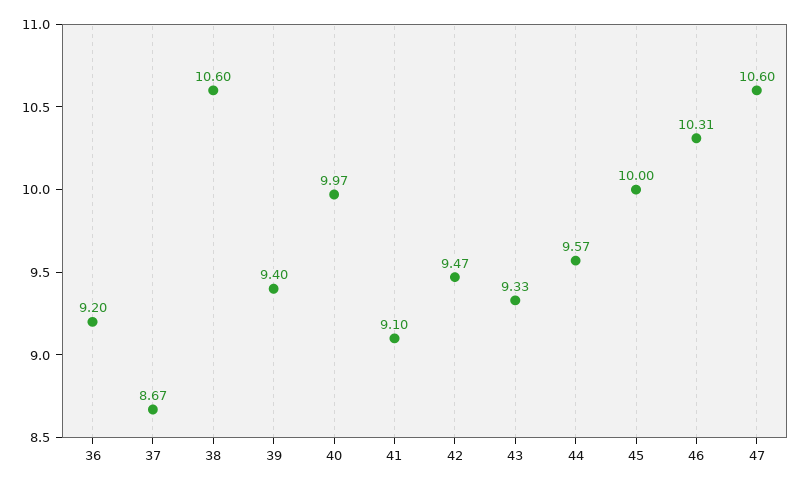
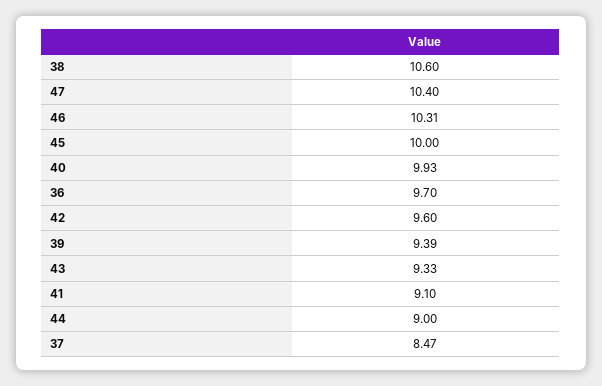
  {
-   "36": 9.2,
+   "36": 9.7,
-   "37": 8.67,
+   "37": 8.47,
    "38": 10.6,
-   "39": 9.4,
+   "39": 9.39,
-   "40": 9.97,
+   "40": 9.93,
    "41": 9.1,
-   "42": 9.47,
+   "42": 9.6,
    "43": 9.33,
-   "44": 9.57,
+   "44": 9,
    "45": 10,
    "46": 10.31,
-   "47": 10.6
+   "47": 10.4
  }

